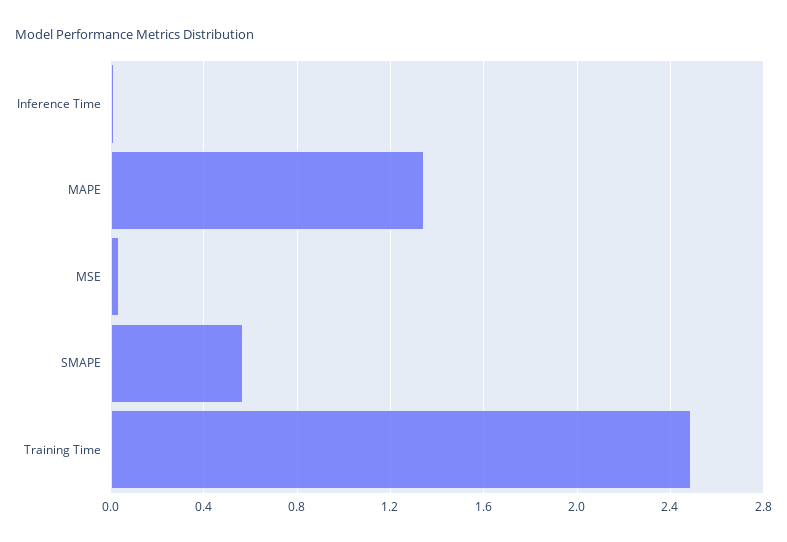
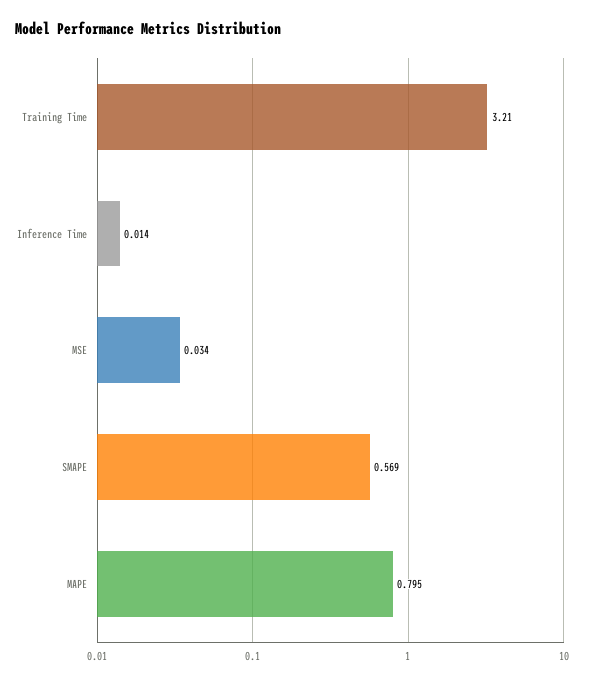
  {
    "Inference Time": 0.014,
-   "MAPE": 1.35,
+   "MAPE": 0.795,
    "MSE": 0.034,
    "SMAPE": 0.569,
-   "Training Time": 2.5
+   "Training Time": 3.21
  }

